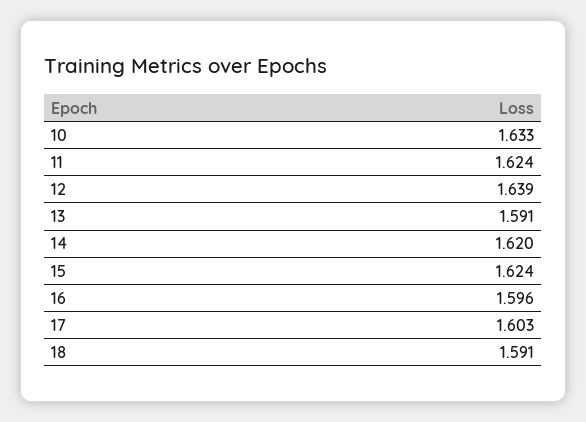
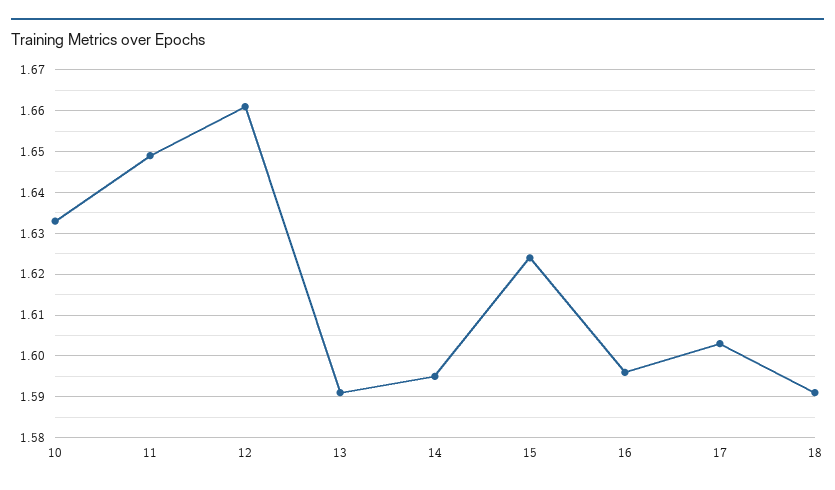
  {
    "10": 1.633,
-   "11": 1.624,
+   "11": 1.65,
-   "12": 1.639,
+   "12": 1.66,
    "13": 1.591,
-   "14": 1.62,
+   "14": 1.595,
    "15": 1.624,
    "16": 1.596,
    "17": 1.603,
    "18": 1.591
  }

